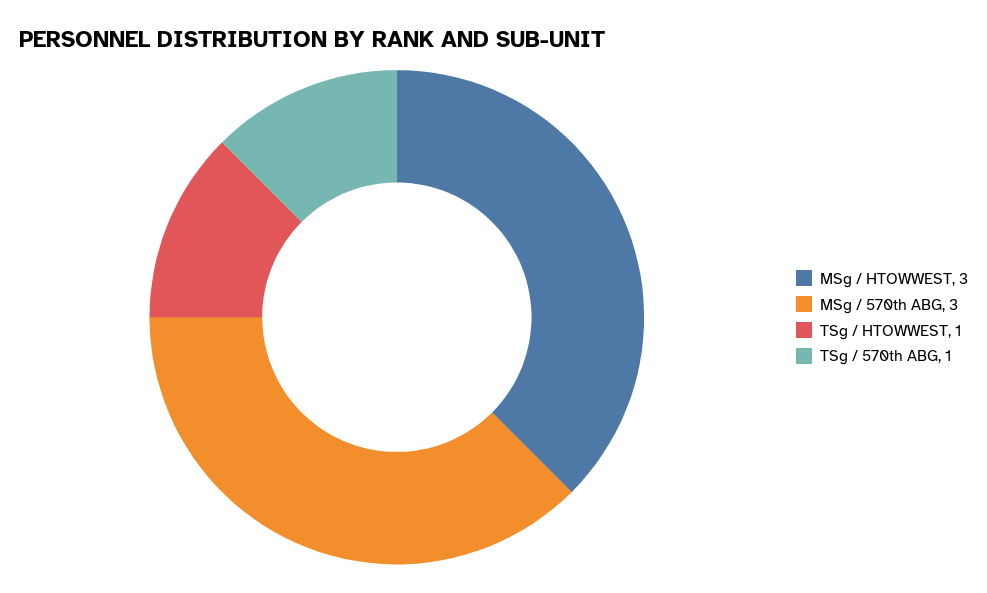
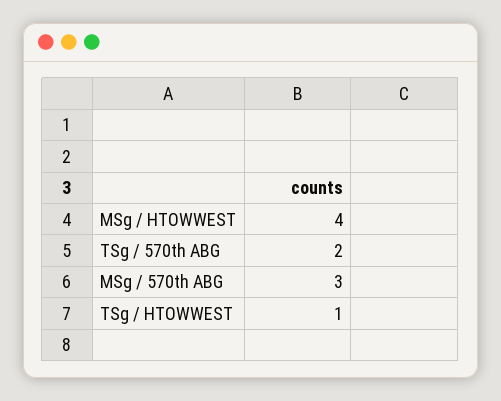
  {
-   "MSg / HTOWWEST": 3,
+   "MSg / HTOWWEST": 4,
    "MSg / 570th ABG": 3,
    "TSg / HTOWWEST": 1,
-   "TSg / 570th ABG": 1
+   "TSg / 570th ABG": 2
  }

